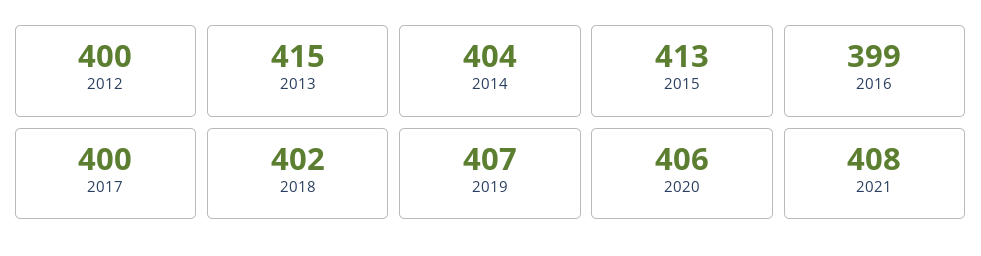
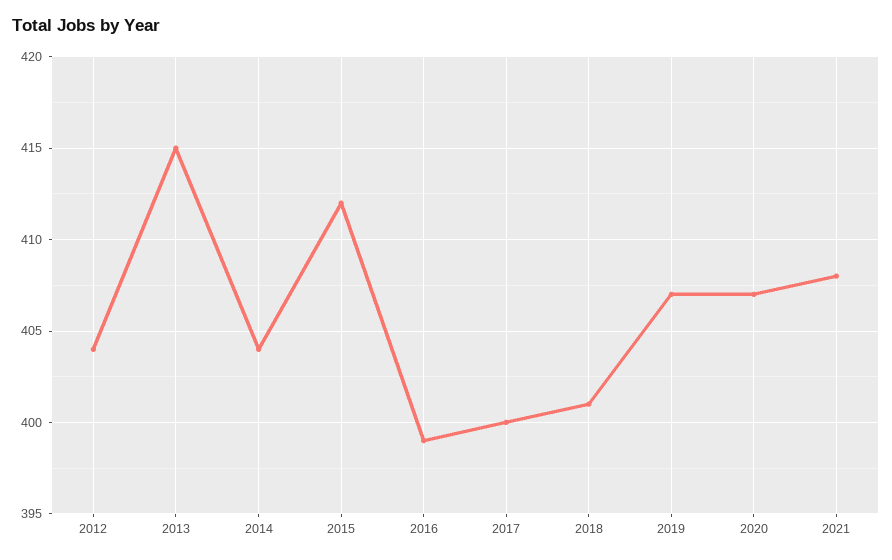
  {
-   "2012": 400,
+   "2012": 404,
    "2013": 415,
    "2014": 404,
-   "2015": 413,
+   "2015": 412,
    "2016": 399,
    "2017": 400,
-   "2018": 402,
+   "2018": 401,
    "2019": 407,
-   "2020": 406,
+   "2020": 407,
    "2021": 408
  }

